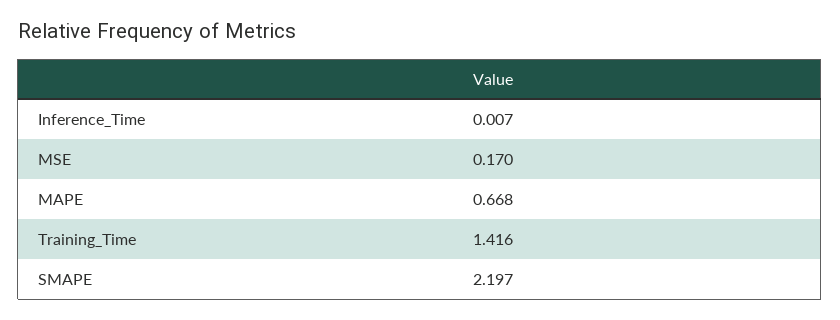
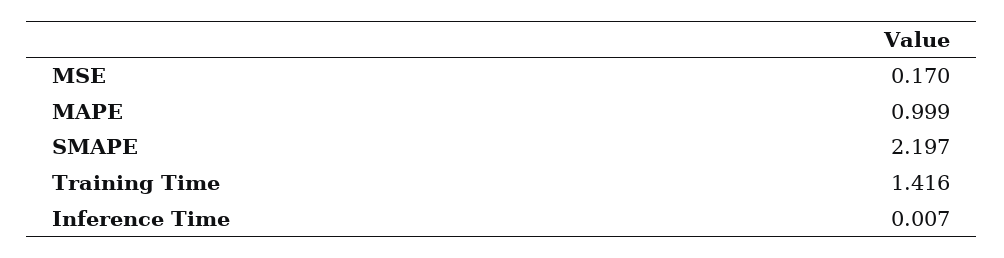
  {
    "Inference_Time": 0.007,
    "MSE": 0.17,
-   "MAPE": 0.668,
+   "MAPE": 0.999,
    "Training_Time": 1.416,
    "SMAPE": 2.197
  }

